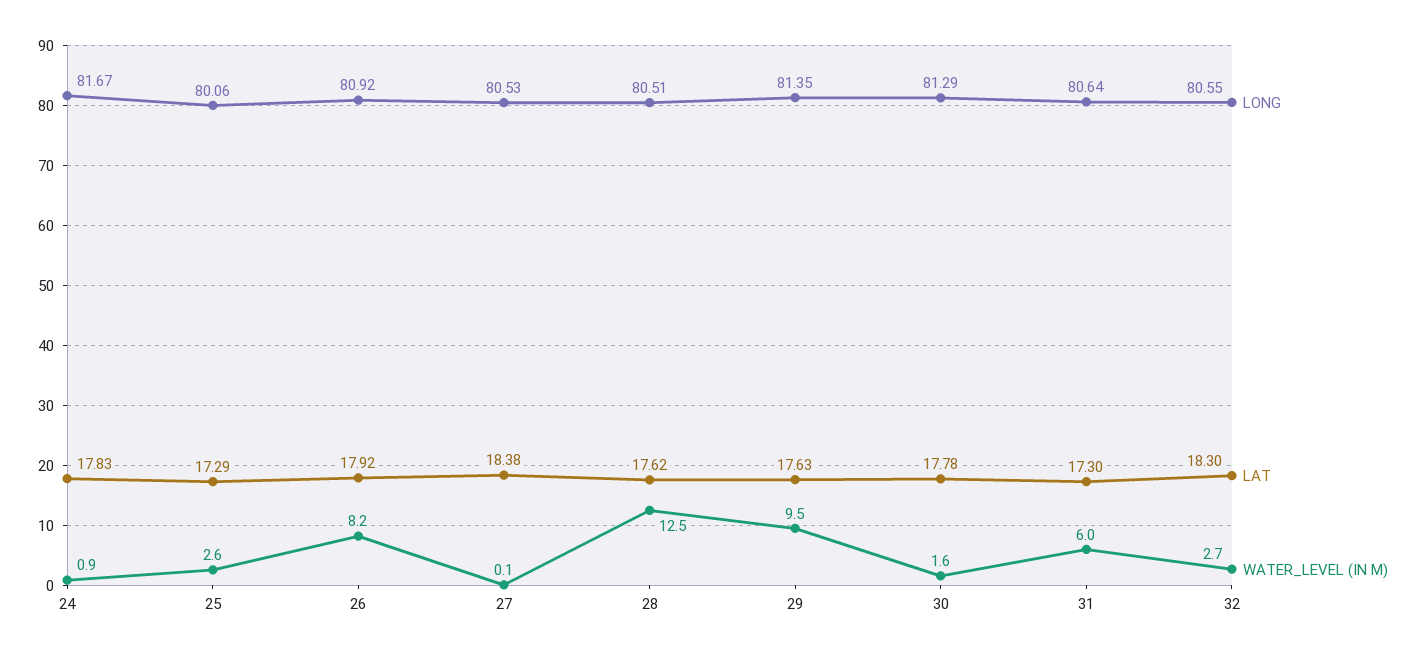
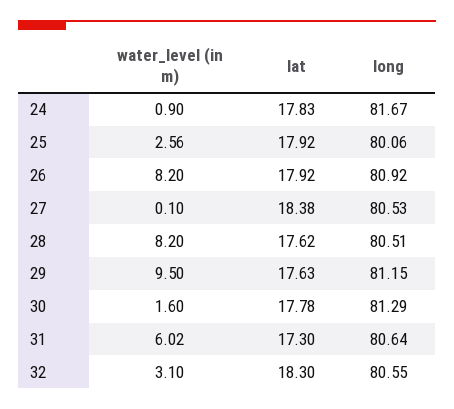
  {
    "LONG": {
      "24": 81.67,
      "25": 80.06,
      "26": 80.92,
      "27": 80.53,
      "28": 80.51,
-     "29": 81.35,
+     "29": 81.15,
      "30": 81.29,
      "31": 80.64,
      "32": 80.55
    },
    "LAT": {
      "24": 17.83,
-     "25": 17.29,
+     "25": 17.92,
      "26": 17.92,
      "27": 18.38,
      "28": 17.62,
      "29": 17.63,
      "30": 17.78,
      "31": 17.3,
      "32": 18.3
    },
    "WATER_LEVEL (IN M)": {
      "24": 0.9,
      "25": 2.56,
      "26": 8.2,
      "27": 0.1,
-     "28": 12.5,
+     "28": 8.2,
      "29": 9.5,
      "30": 1.6,
      "31": 6.02,
-     "32": 2.7
+     "32": 3.1
    }
  }

